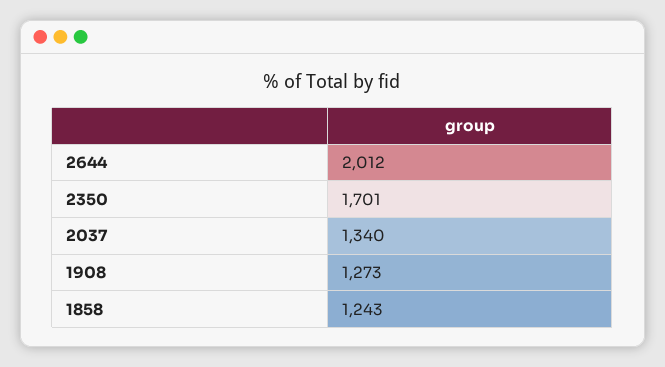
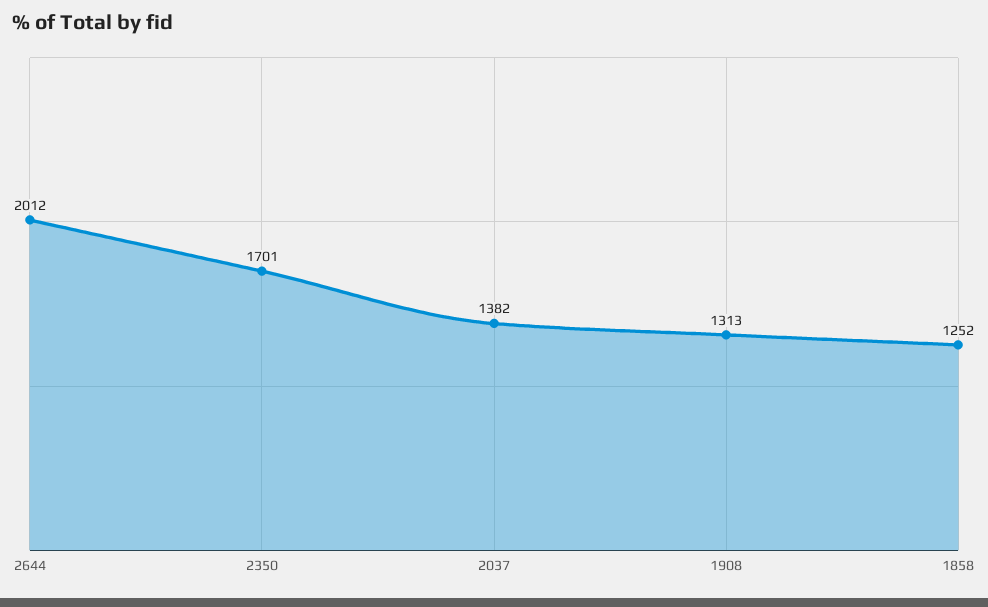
  {
    "2644": 2012,
    "2350": 1701,
-   "2037": 1340,
+   "2037": 1382,
-   "1908": 1273,
+   "1908": 1313,
-   "1858": 1243
+   "1858": 1252
  }

